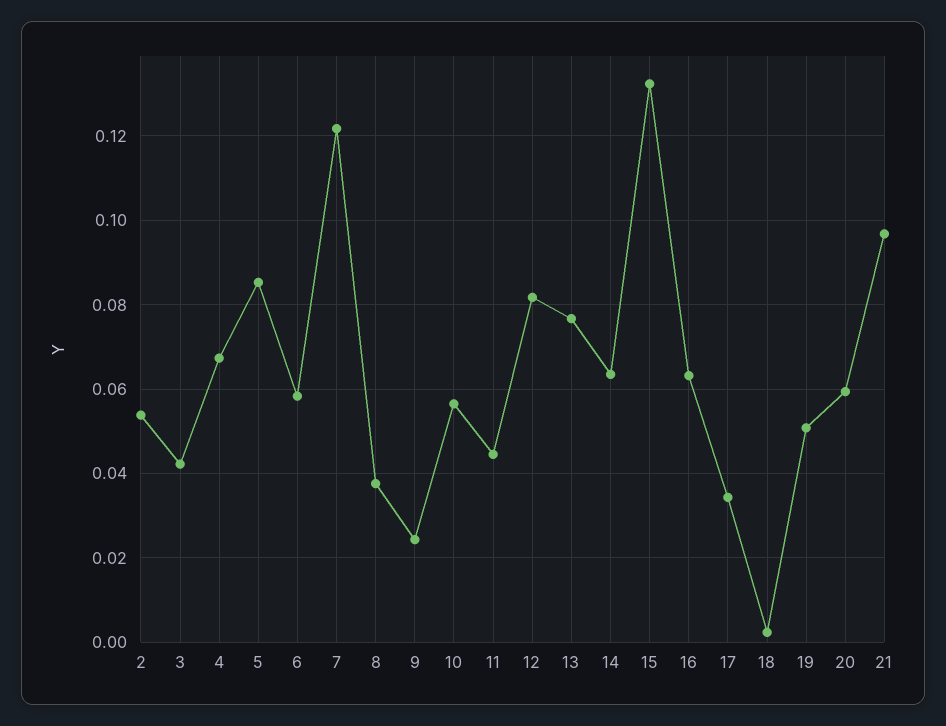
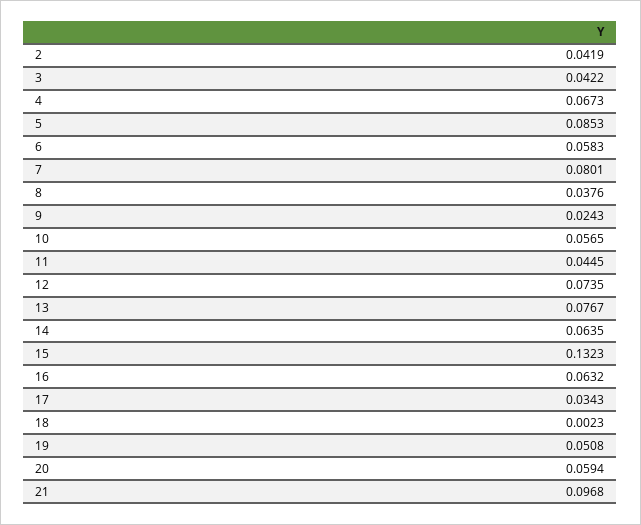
  {
-   "2": 0.054,
+   "2": 0.0419,
    "3": 0.0422,
    "4": 0.0673,
    "5": 0.0853,
    "6": 0.0583,
-   "7": 0.122,
+   "7": 0.0801,
    "8": 0.0376,
    "9": 0.0243,
    "10": 0.0565,
    "11": 0.0445,
-   "12": 0.082,
+   "12": 0.0735,
    "13": 0.0767,
    "14": 0.0635,
    "15": 0.1323,
    "16": 0.0632,
    "17": 0.0343,
    "18": 0.0023,
    "19": 0.0508,
    "20": 0.0594,
    "21": 0.0968
  }

